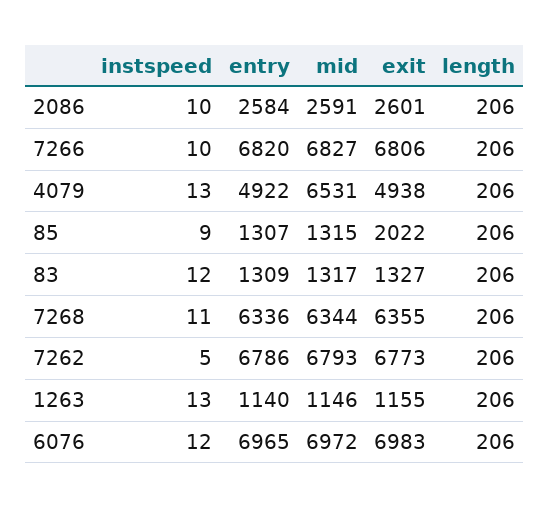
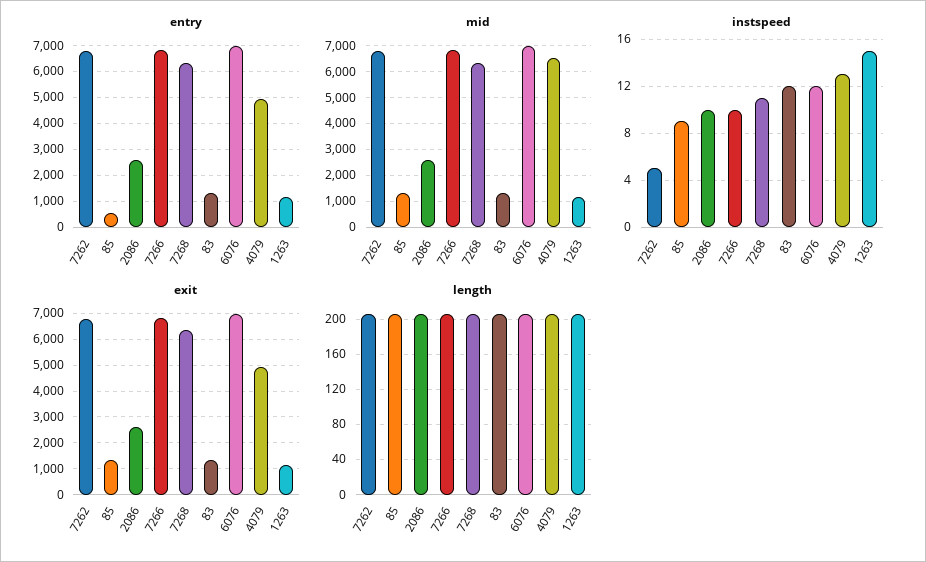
  {
    "instspeed": {
      "2086": 10,
      "7266": 10,
      "4079": 13,
      "85": 9,
      "83": 12,
      "7268": 11,
      "7262": 5,
-     "1263": 13,
+     "1263": 15,
      "6076": 12
    },
    "entry": {
      "2086": 2584,
      "7266": 6820,
      "4079": 4922,
-     "85": 1307,
+     "85": 500,
      "83": 1309,
      "7268": 6336,
      "7262": 6786,
      "1263": 1140,
      "6076": 6965
    },
    "mid": {
      "2086": 2591,
      "7266": 6827,
      "4079": 6531,
      "85": 1315,
      "83": 1317,
      "7268": 6344,
      "7262": 6793,
      "1263": 1146,
      "6076": 6972
    },
    "exit": {
      "2086": 2601,
      "7266": 6806,
      "4079": 4938,
-     "85": 2022,
+     "85": 1250,
      "83": 1327,
      "7268": 6355,
      "7262": 6773,
      "1263": 1155,
      "6076": 6983
    },
    "length": {
      "2086": 206,
      "7266": 206,
      "4079": 206,
      "85": 206,
      "83": 206,
      "7268": 206,
      "7262": 206,
      "1263": 206,
      "6076": 206
    }
  }

